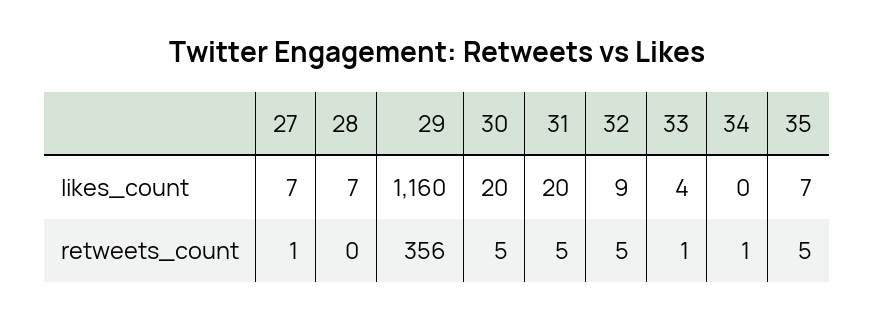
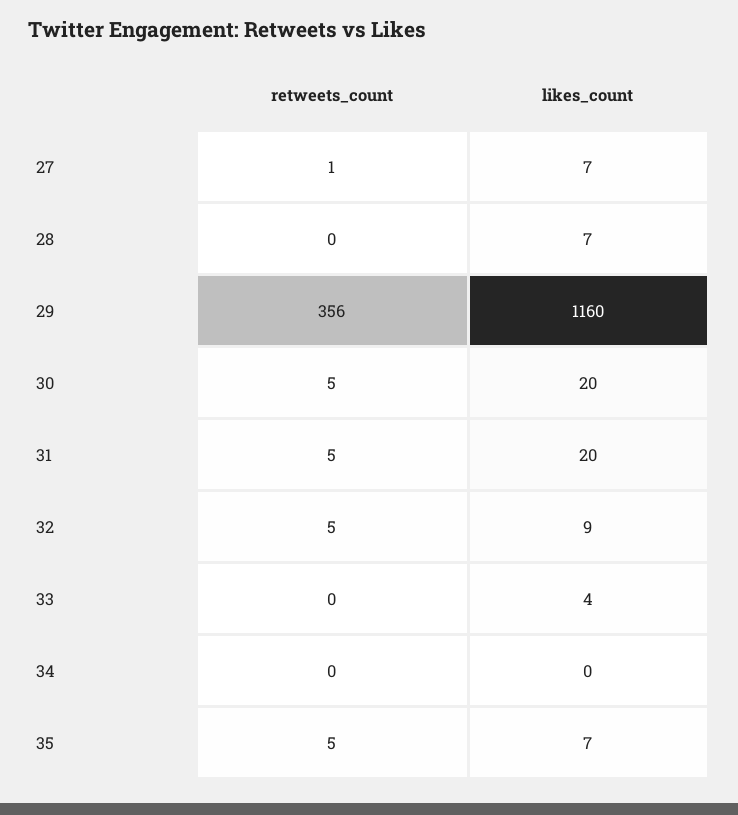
  {
    "27": {
      "likes_count": 7,
      "retweets_count": 1
    },
    "28": {
      "likes_count": 7,
      "retweets_count": 0
    },
    "29": {
      "likes_count": 1160,
      "retweets_count": 356
    },
    "30": {
      "likes_count": 20,
      "retweets_count": 5
    },
    "31": {
      "likes_count": 20,
      "retweets_count": 5
    },
    "32": {
      "likes_count": 9,
      "retweets_count": 5
    },
    "33": {
      "likes_count": 4,
-     "retweets_count": 1
+     "retweets_count": 0
    },
    "34": {
      "likes_count": 0,
-     "retweets_count": 1
+     "retweets_count": 0
    },
    "35": {
      "likes_count": 7,
      "retweets_count": 5
    }
  }

